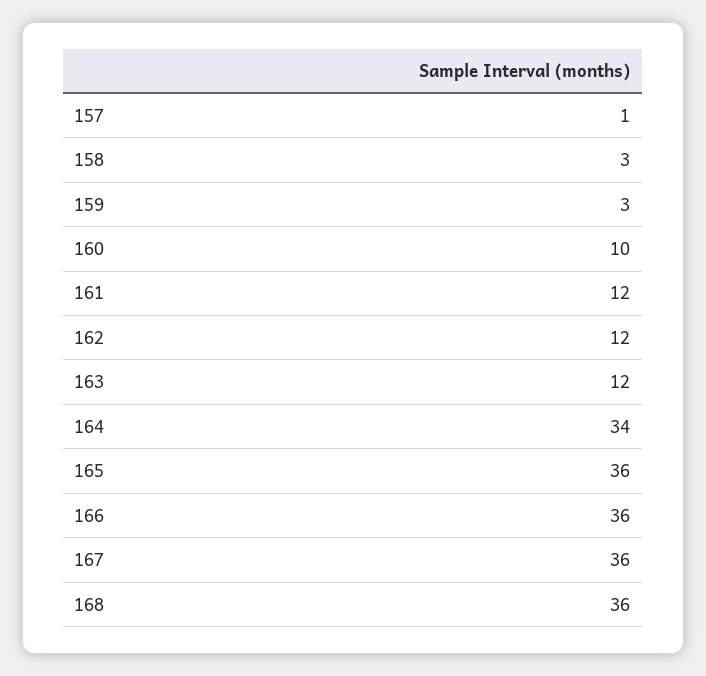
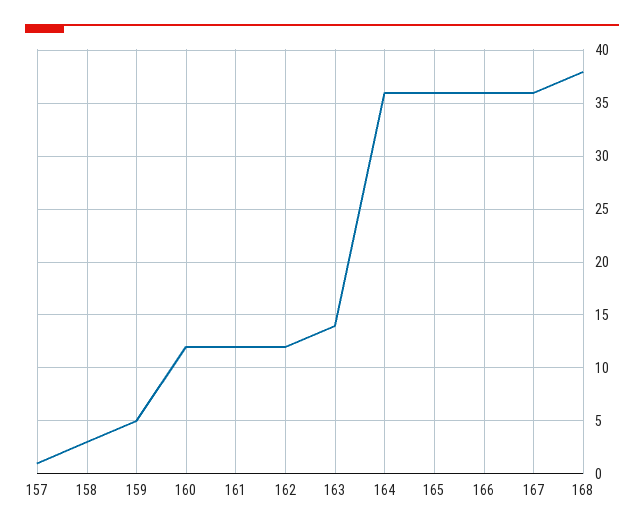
  {
    "157": 1,
    "158": 3,
-   "159": 3,
+   "159": 5,
-   "160": 10,
+   "160": 12,
    "161": 12,
    "162": 12,
-   "163": 12,
+   "163": 14,
-   "164": 34,
+   "164": 36,
    "165": 36,
    "166": 36,
    "167": 36,
-   "168": 36
+   "168": 38
  }

